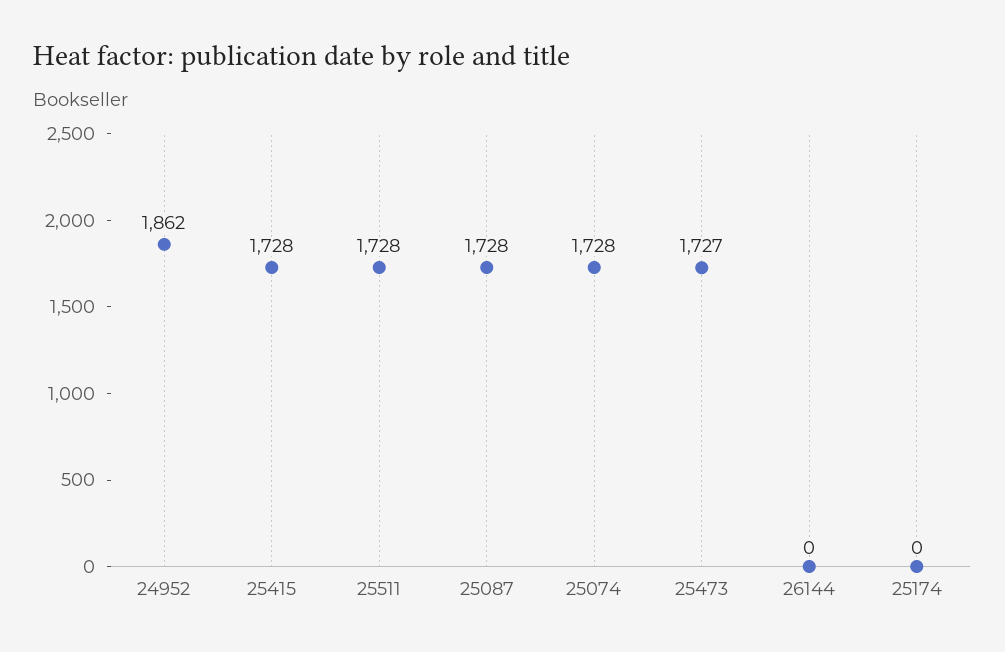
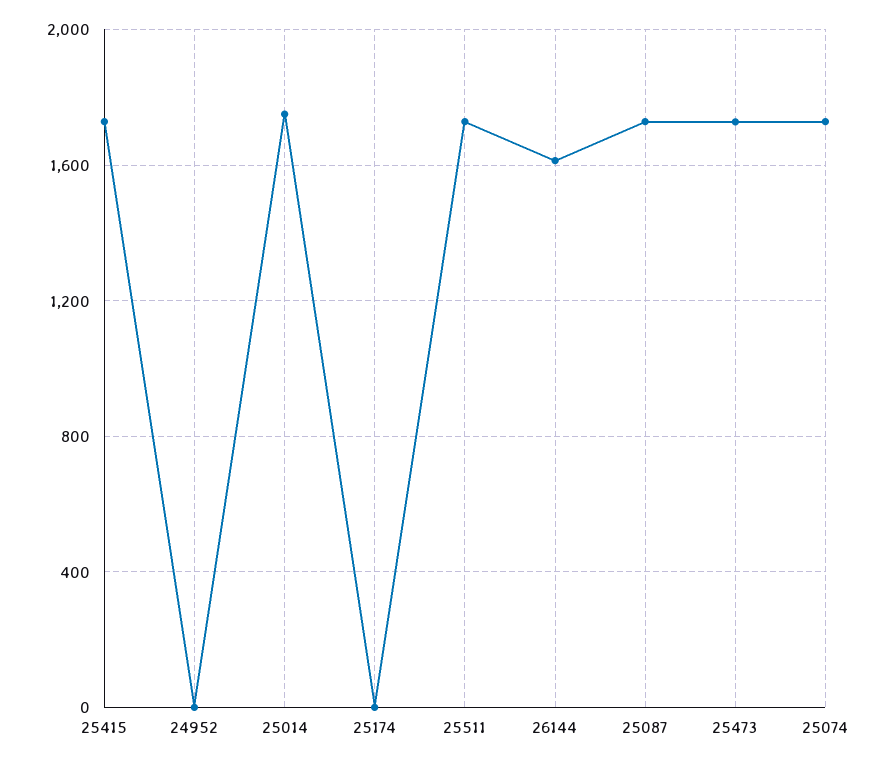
  {
-   "24952": 1862,
+   "24952": 0,
    "25415": 1728,
    "25511": 1728,
    "25087": 1728,
    "25074": 1728,
    "25473": 1727,
-   "26144": 0,
+   "26144": 1600,
-   "25174": 0
+   "25174": 0,
+   "25014": 1750
  }

